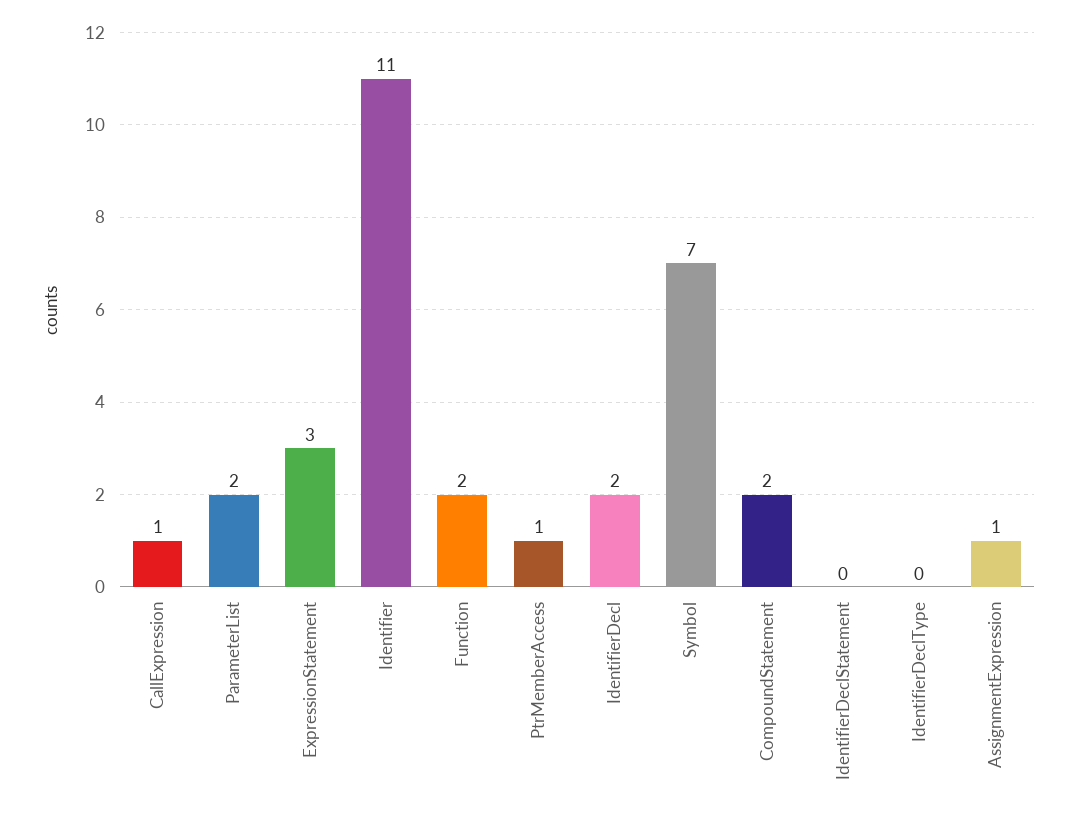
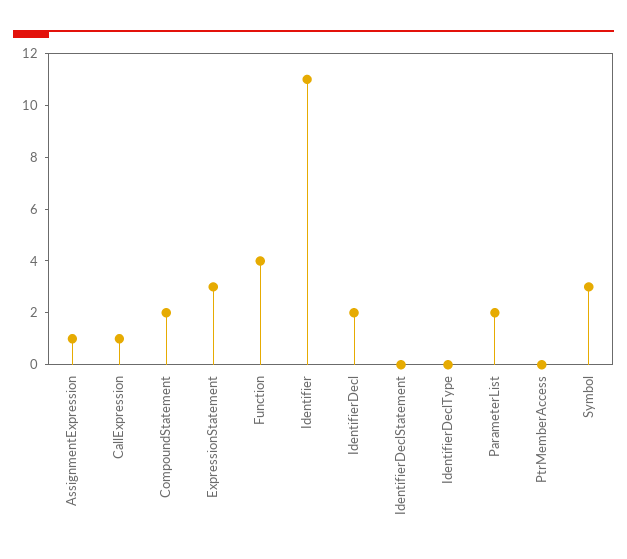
  {
    "CallExpression": 1,
    "ParameterList": 2,
    "ExpressionStatement": 3,
    "Identifier": 11,
-   "Function": 2,
+   "Function": 4,
-   "PtrMemberAccess": 1,
+   "PtrMemberAccess": 0,
    "IdentifierDecl": 2,
-   "Symbol": 7,
+   "Symbol": 3,
    "CompoundStatement": 2,
    "IdentifierDeclStatement": 0,
    "IdentifierDeclType": 0,
    "AssignmentExpression": 1
  }

